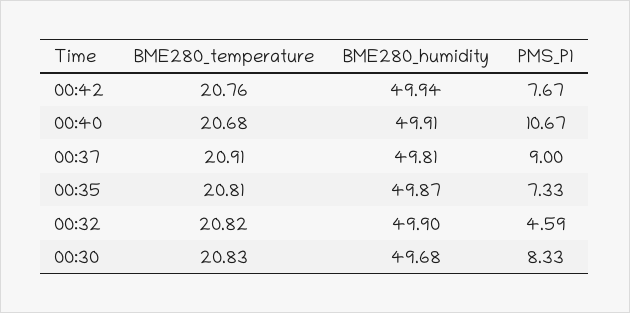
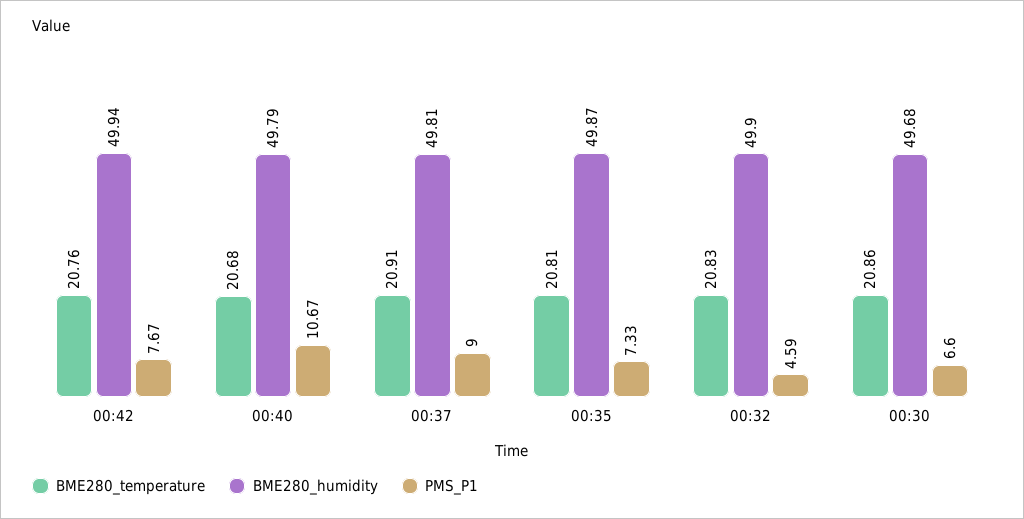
  {
    "BME280_temperature": {
      "00:42": 20.76,
      "00:40": 20.68,
      "00:37": 20.91,
      "00:35": 20.81,
-     "00:32": 20.82,
+     "00:32": 20.83,
-     "00:30": 20.83
+     "00:30": 20.86
    },
    "BME280_humidity": {
      "00:42": 49.94,
-     "00:40": 49.91,
+     "00:40": 49.79,
      "00:37": 49.81,
      "00:35": 49.87,
      "00:32": 49.9,
      "00:30": 49.68
    },
    "PMS_P1": {
      "00:42": 7.67,
      "00:40": 10.67,
      "00:37": 9,
      "00:35": 7.33,
      "00:32": 4.59,
-     "00:30": 8.33
+     "00:30": 6.6
    }
  }

